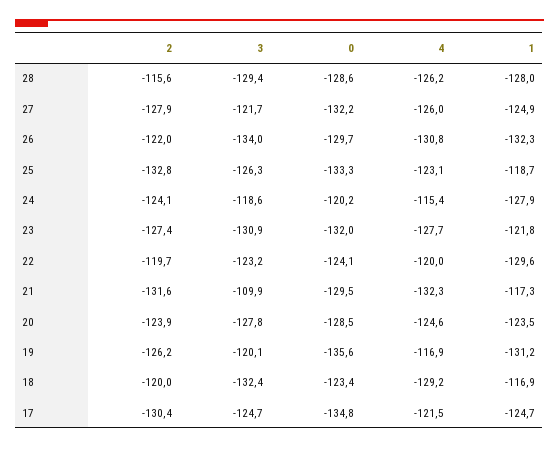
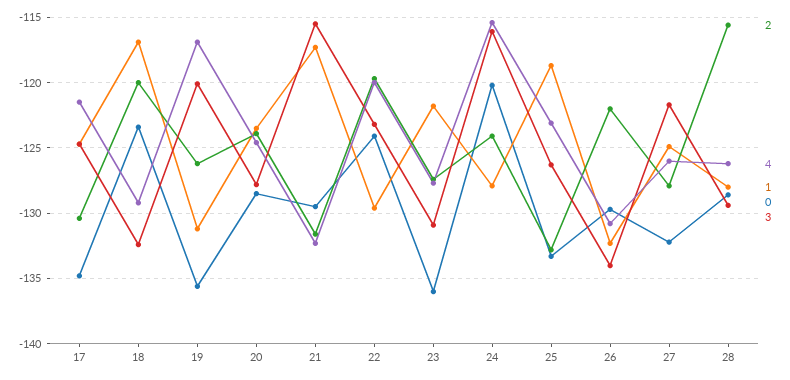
  {
    "2": {
      "28": -115.6,
      "27": -127.9,
      "26": -122,
      "25": -132.8,
      "24": -124.1,
      "23": -127.4,
      "22": -119.7,
      "21": -131.6,
      "20": -123.9,
      "19": -126.2,
      "18": -120,
      "17": -130.4
    },
    "3": {
      "28": -129.4,
      "27": -121.7,
      "26": -134,
      "25": -126.3,
-     "24": -118.6,
+     "24": -116,
      "23": -130.9,
      "22": -123.2,
-     "21": -109.9,
+     "21": -115.5,
      "20": -127.8,
      "19": -120.1,
      "18": -132.4,
      "17": -124.7
    },
    "0": {
      "28": -128.6,
      "27": -132.2,
      "26": -129.7,
      "25": -133.3,
      "24": -120.2,
-     "23": -132,
+     "23": -136,
      "22": -124.1,
      "21": -129.5,
      "20": -128.5,
      "19": -135.6,
      "18": -123.4,
      "17": -134.8
    },
    "4": {
      "28": -126.2,
      "27": -126,
      "26": -130.8,
      "25": -123.1,
      "24": -115.4,
      "23": -127.7,
      "22": -120,
      "21": -132.3,
      "20": -124.6,
      "19": -116.9,
      "18": -129.2,
      "17": -121.5
    },
    "1": {
      "28": -128,
      "27": -124.9,
      "26": -132.3,
      "25": -118.7,
      "24": -127.9,
      "23": -121.8,
      "22": -129.6,
      "21": -117.3,
      "20": -123.5,
      "19": -131.2,
      "18": -116.9,
      "17": -124.7
    }
  }

